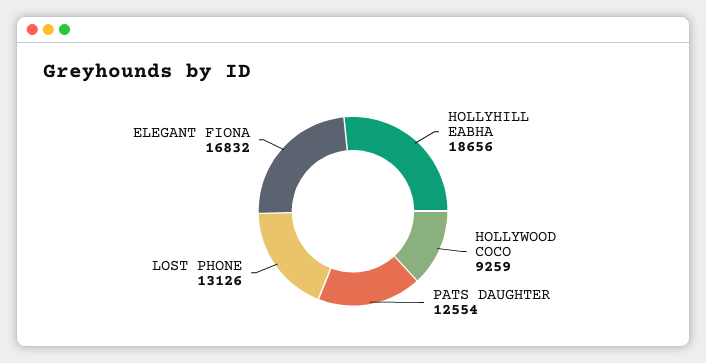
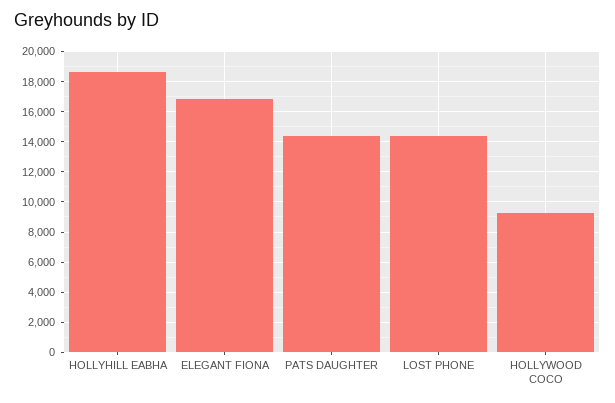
  {
    "HOLLYHILL EABHA": 18656,
    "HOLLYWOOD COCO": 9259,
-   "PATS DAUGHTER": 12554,
+   "PATS DAUGHTER": 14500,
-   "LOST PHONE": 13126,
+   "LOST PHONE": 14500,
    "ELEGANT FIONA": 16832
  }

